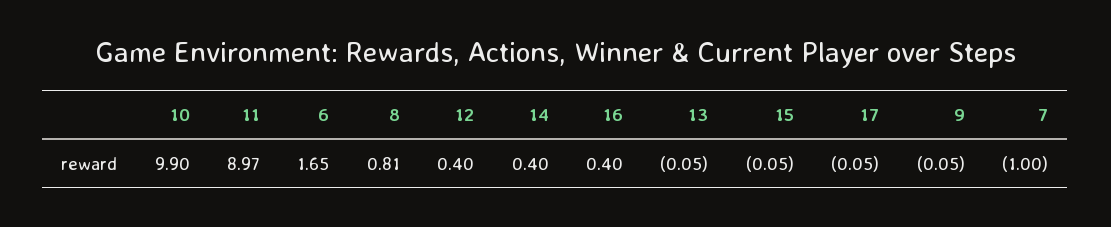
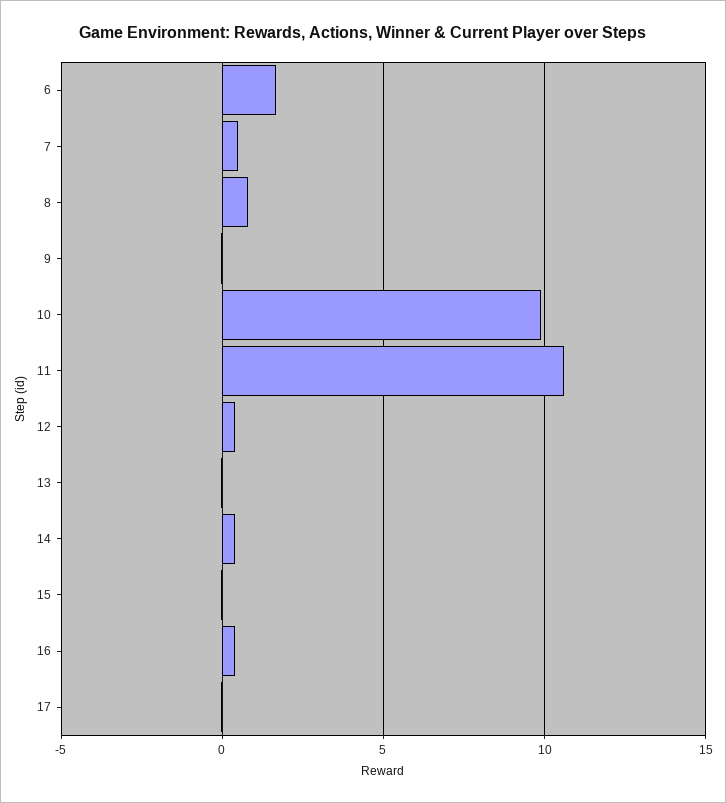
  {
    "10": 9.9,
-   "11": 8.97,
+   "11": 10.5,
    "6": 1.65,
    "8": 0.81,
    "12": 0.4,
    "14": 0.4,
    "16": 0.4,
    "13": -0.05,
    "15": -0.05,
    "17": -0.05,
    "9": -0.05,
-   "7": -1
+   "7": 0.5
  }

